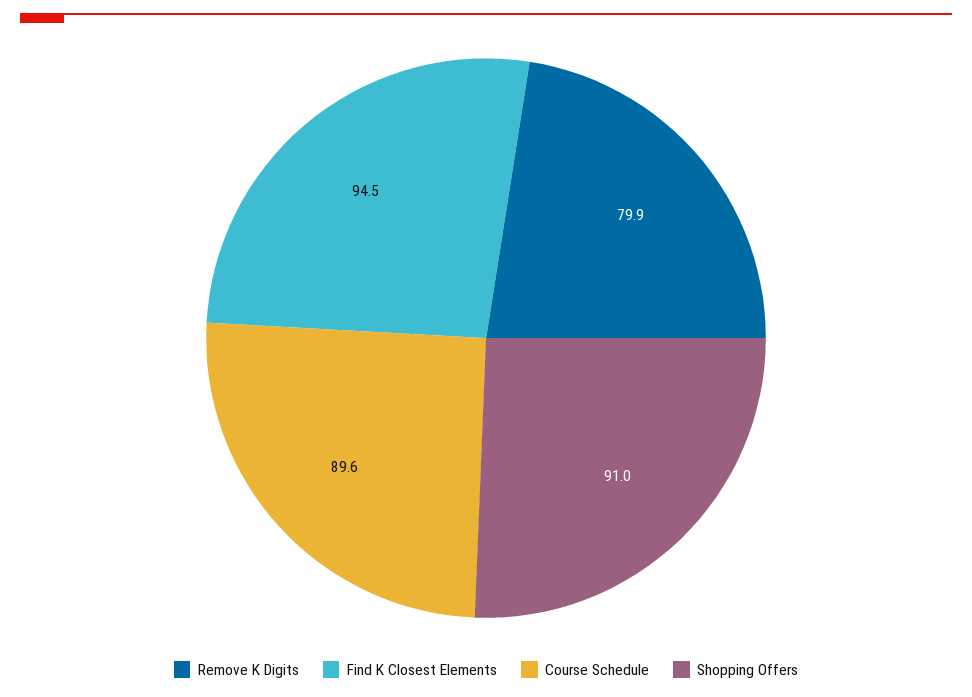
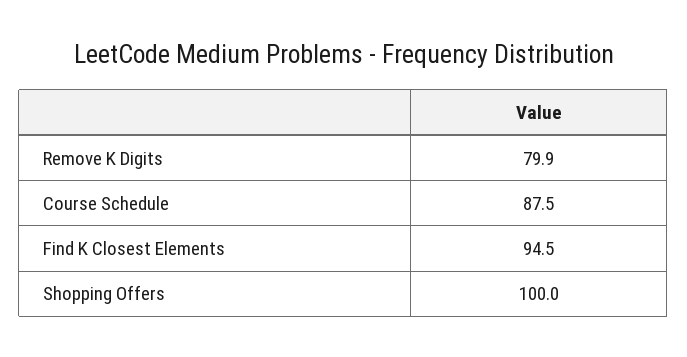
  {
    "Remove K Digits": 79.9,
    "Find K Closest Elements": 94.5,
-   "Course Schedule": 89.6,
+   "Course Schedule": 87.5,
-   "Shopping Offers": 91
+   "Shopping Offers": 100
  }

